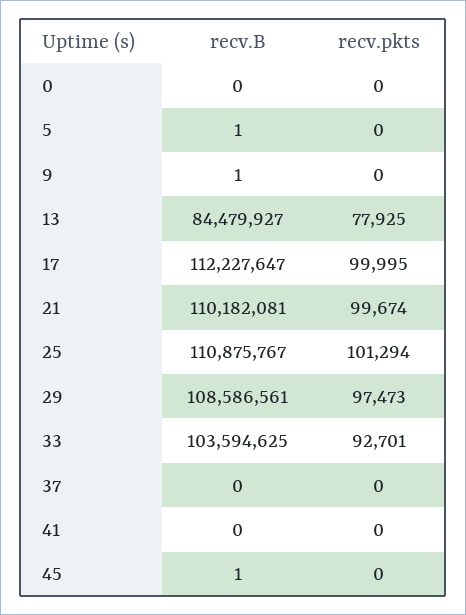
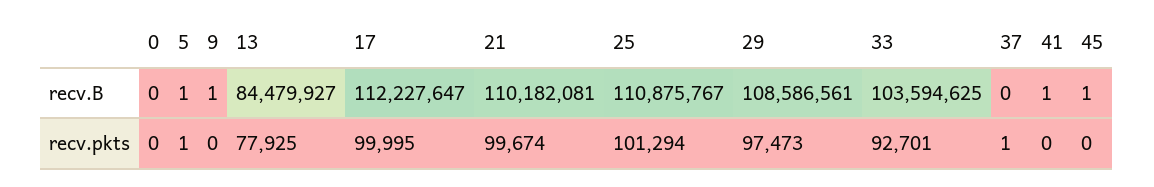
  {
    "recv.B": {
      "0": 0,
      "5": 1,
      "9": 1,
      "13": 84479927,
      "17": 112227647,
      "21": 110182081,
      "25": 110875767,
      "29": 108586561,
      "33": 103594625,
      "37": 0,
-     "41": 0,
+     "41": 1,
      "45": 1
    },
    "recv.pkts": {
      "0": 0,
-     "5": 0,
+     "5": 1,
      "9": 0,
      "13": 77925,
      "17": 99995,
      "21": 99674,
      "25": 101294,
      "29": 97473,
      "33": 92701,
-     "37": 0,
+     "37": 1,
      "41": 0,
      "45": 0
    }
  }

